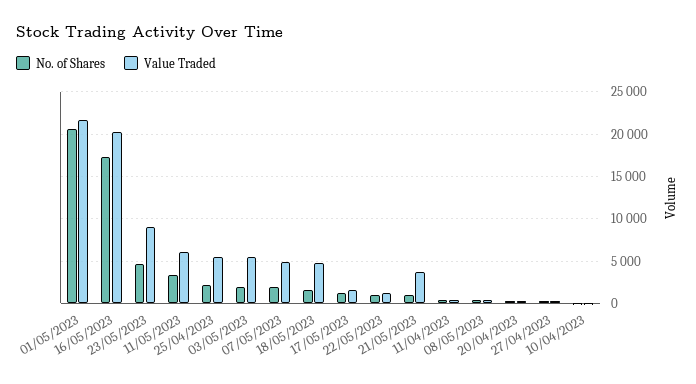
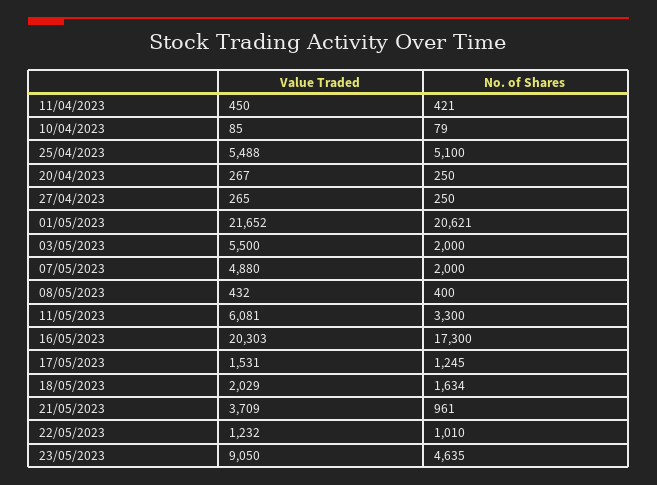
  {
    "No. of Shares": {
      "01/05/2023": 20621,
      "16/05/2023": 17300,
      "23/05/2023": 4635,
      "11/05/2023": 3300,
-     "25/04/2023": 2000,
+     "25/04/2023": 5100,
      "03/05/2023": 2000,
      "07/05/2023": 2000,
      "18/05/2023": 1634,
      "17/05/2023": 1245,
      "22/05/2023": 1010,
      "21/05/2023": 961,
      "11/04/2023": 421,
      "08/05/2023": 400,
      "20/04/2023": 250,
      "27/04/2023": 250,
      "10/04/2023": 79
    },
    "Value Traded": {
      "01/05/2023": 21652,
      "16/05/2023": 20303,
      "23/05/2023": 9050,
      "11/05/2023": 6081,
      "25/04/2023": 5488,
      "03/05/2023": 5500,
      "07/05/2023": 4880,
-     "18/05/2023": 5000,
+     "18/05/2023": 2029,
      "17/05/2023": 1531,
      "22/05/2023": 1232,
      "21/05/2023": 3709,
      "11/04/2023": 450,
      "08/05/2023": 432,
      "20/04/2023": 267,
      "27/04/2023": 265,
      "10/04/2023": 85
    }
  }

